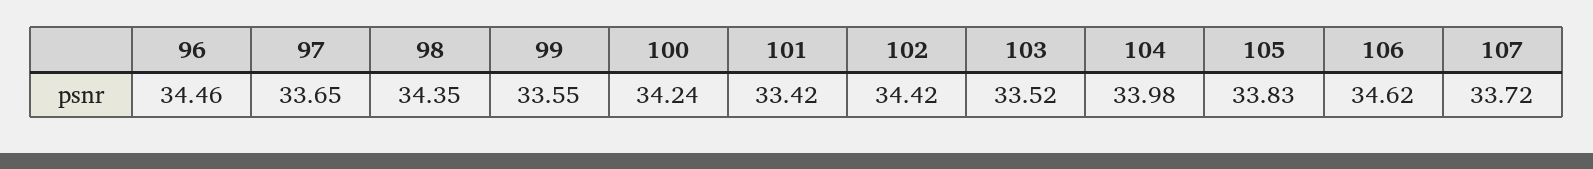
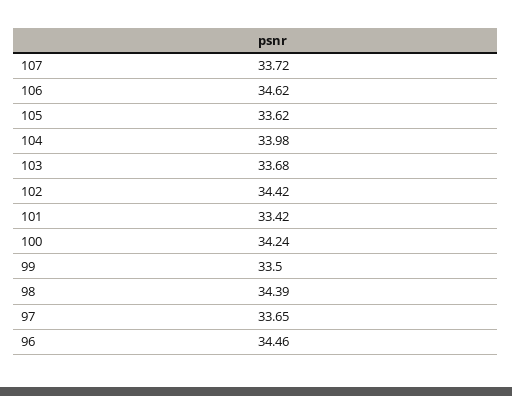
  {
    "96": 34.46,
    "97": 33.65,
-   "98": 34.35,
+   "98": 34.39,
-   "99": 33.55,
+   "99": 33.5,
    "100": 34.24,
    "101": 33.42,
    "102": 34.42,
-   "103": 33.52,
+   "103": 33.68,
    "104": 33.98,
-   "105": 33.83,
+   "105": 33.62,
    "106": 34.62,
    "107": 33.72
  }

